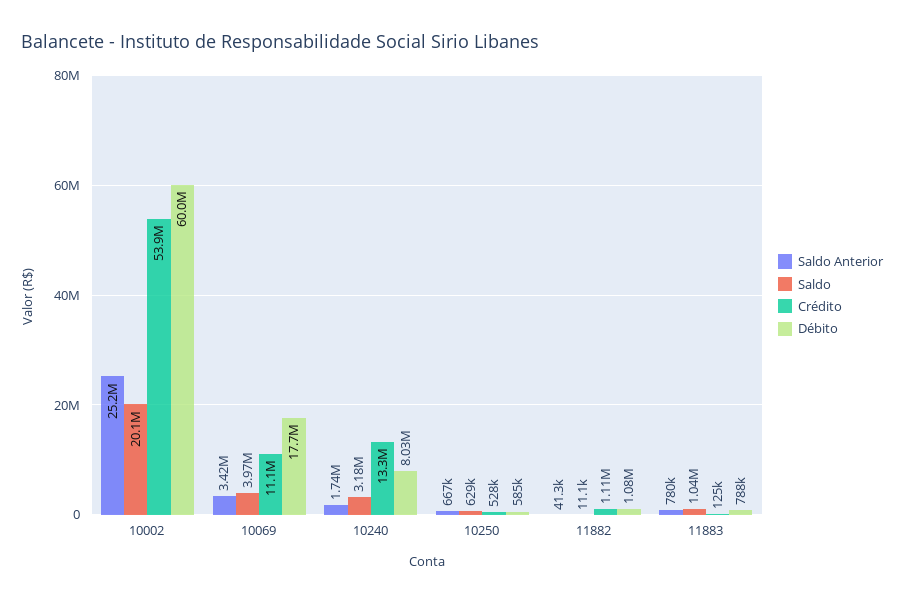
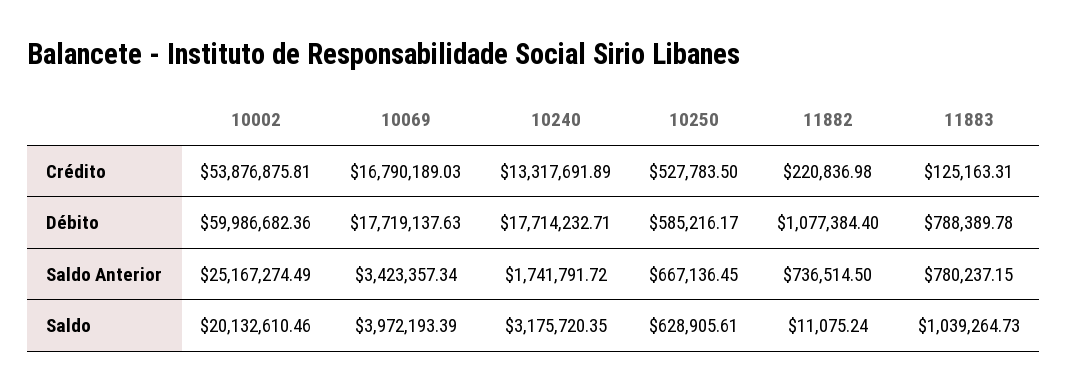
  {
    "Saldo Anterior": {
      "10002": 25167274.49,
      "10069": 3423357.34,
      "10240": 1741791.72,
      "10250": 667136.45,
-     "11882": 41300,
+     "11882": 736514.5,
      "11883": 780237.15
    },
    "Saldo": {
      "10002": 20132610.46,
      "10069": 3972193.39,
      "10240": 3175720.35,
      "10250": 628905.61,
      "11882": 11075.24,
      "11883": 1039264.73
    },
    "Crédito": {
      "10002": 53876875.81,
-     "10069": 11100000,
+     "10069": 16790189.03,
      "10240": 13317691.89,
      "10250": 527783.5,
-     "11882": 1110000,
+     "11882": 220836.98,
      "11883": 125163.31
    },
    "Débito": {
      "10002": 59986682.36,
      "10069": 17719137.63,
-     "10240": 8030000,
+     "10240": 17714232.71,
      "10250": 585216.17,
      "11882": 1077384.4,
      "11883": 788389.78
    }
  }

